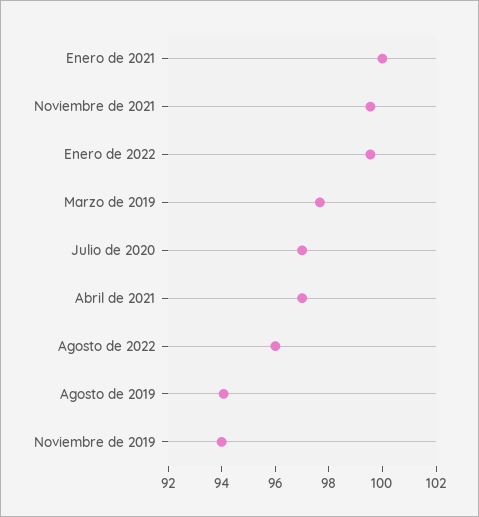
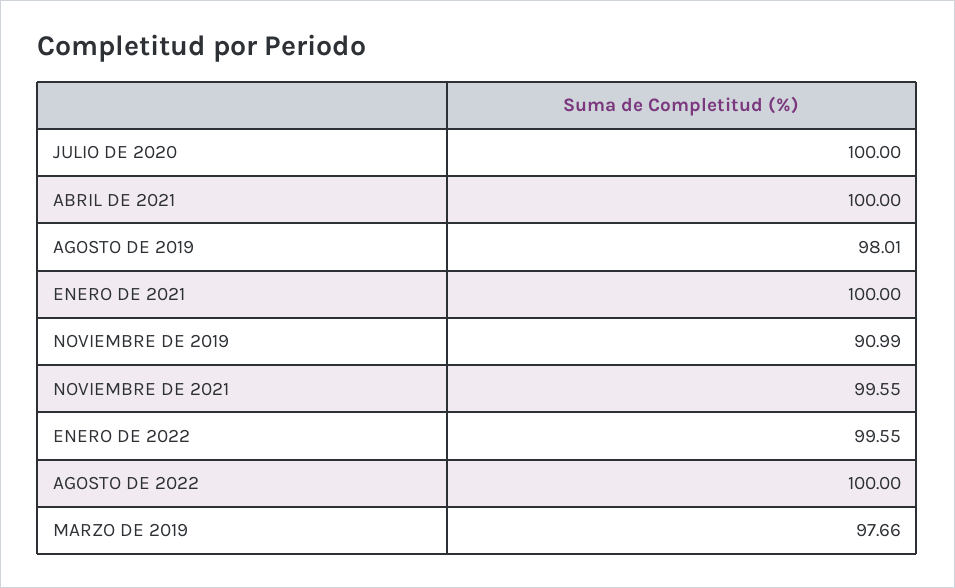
  {
    "Enero de 2021": 100,
    "Noviembre de 2021": 99.55,
    "Enero de 2022": 99.55,
    "Marzo de 2019": 97.66,
-   "Julio de 2020": 97,
+   "Julio de 2020": 100,
-   "Abril de 2021": 97,
+   "Abril de 2021": 100,
-   "Agosto de 2022": 96,
+   "Agosto de 2022": 100,
-   "Agosto de 2019": 94,
+   "Agosto de 2019": 98.01,
-   "Noviembre de 2019": 94
+   "Noviembre de 2019": 90.99
  }

